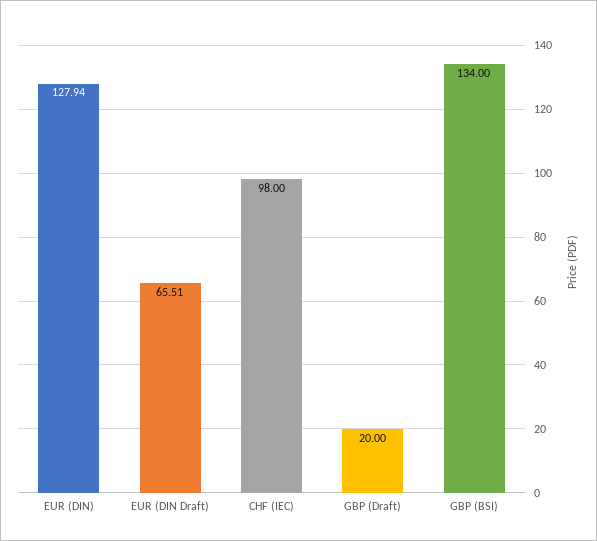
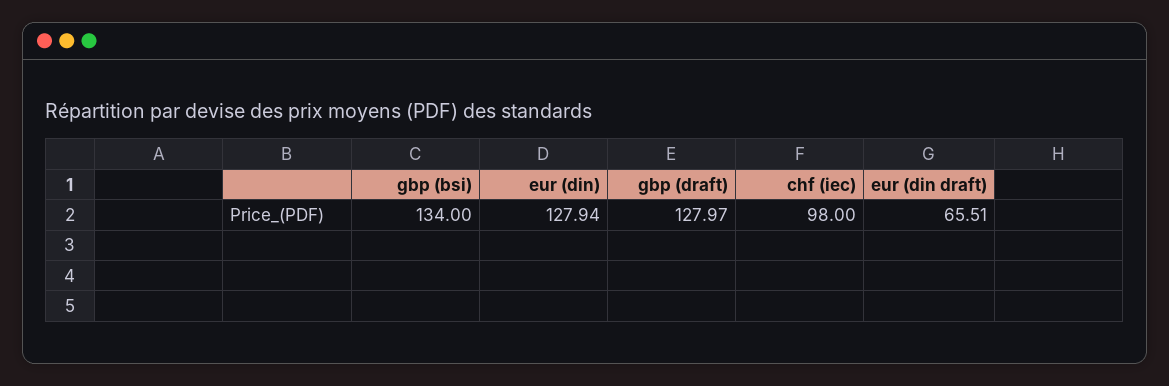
  {
    "EUR (DIN)": 127.94,
    "EUR (DIN Draft)": 65.51,
    "CHF (IEC)": 98,
-   "GBP (Draft)": 20,
+   "GBP (Draft)": 127.97,
    "GBP (BSI)": 134
  }

